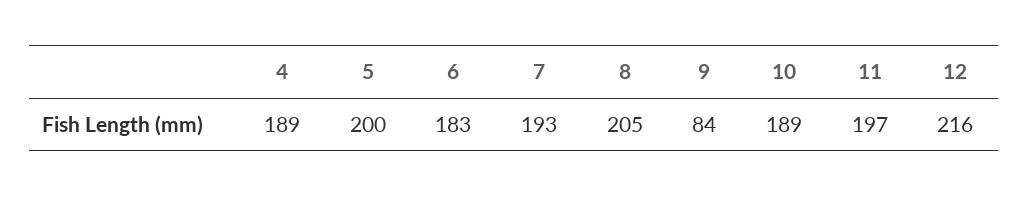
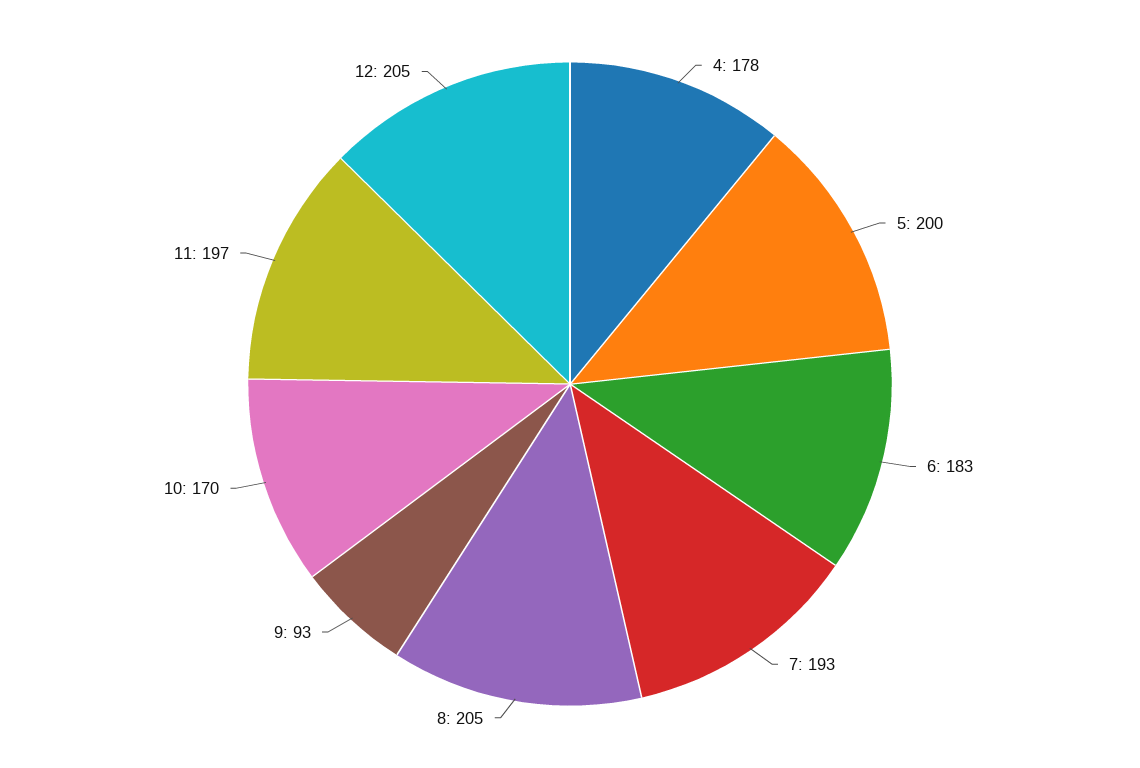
  {
-   "4": 189,
+   "4": 178,
    "5": 200,
    "6": 183,
    "7": 193,
    "8": 205,
-   "9": 84,
+   "9": 93,
-   "10": 189,
+   "10": 170,
    "11": 197,
-   "12": 216
+   "12": 205
  }

